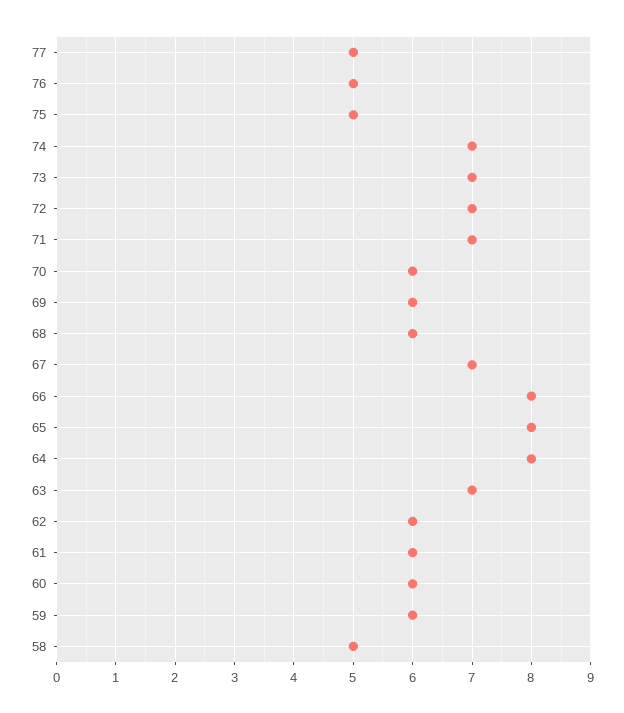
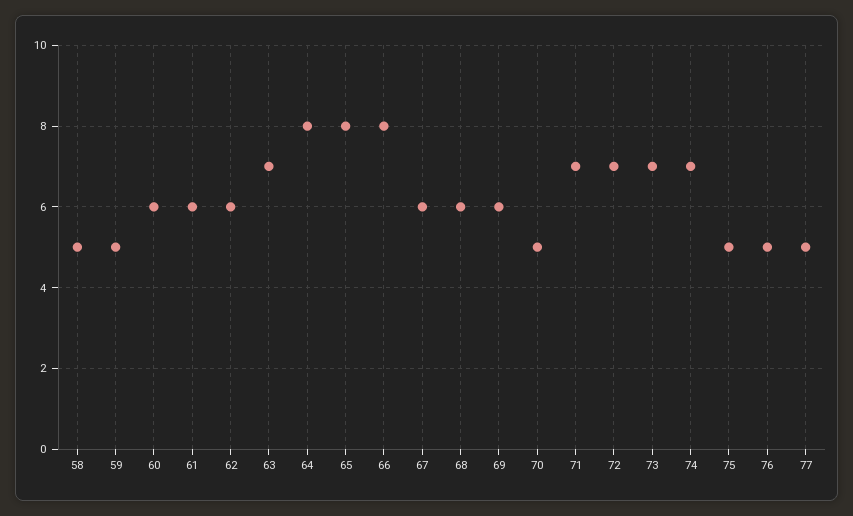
  {
    "77": 5,
    "76": 5,
    "75": 5,
    "74": 7,
    "73": 7,
    "72": 7,
    "71": 7,
-   "70": 6,
+   "70": 5,
    "69": 6,
    "68": 6,
-   "67": 7,
+   "67": 6,
    "66": 8,
    "65": 8,
    "64": 8,
    "63": 7,
    "62": 6,
    "61": 6,
    "60": 6,
-   "59": 6,
+   "59": 5,
    "58": 5
  }

